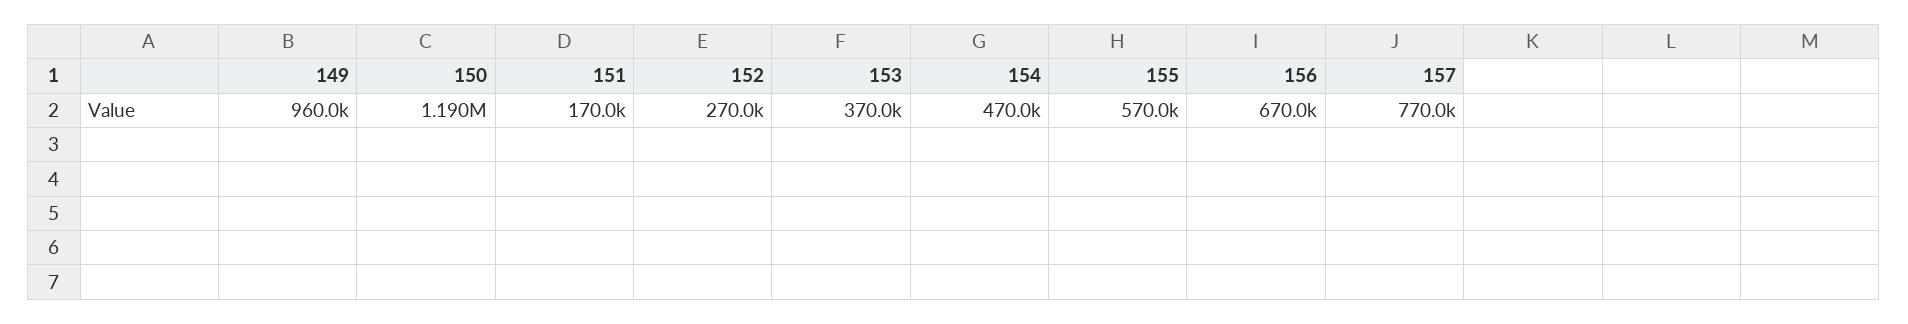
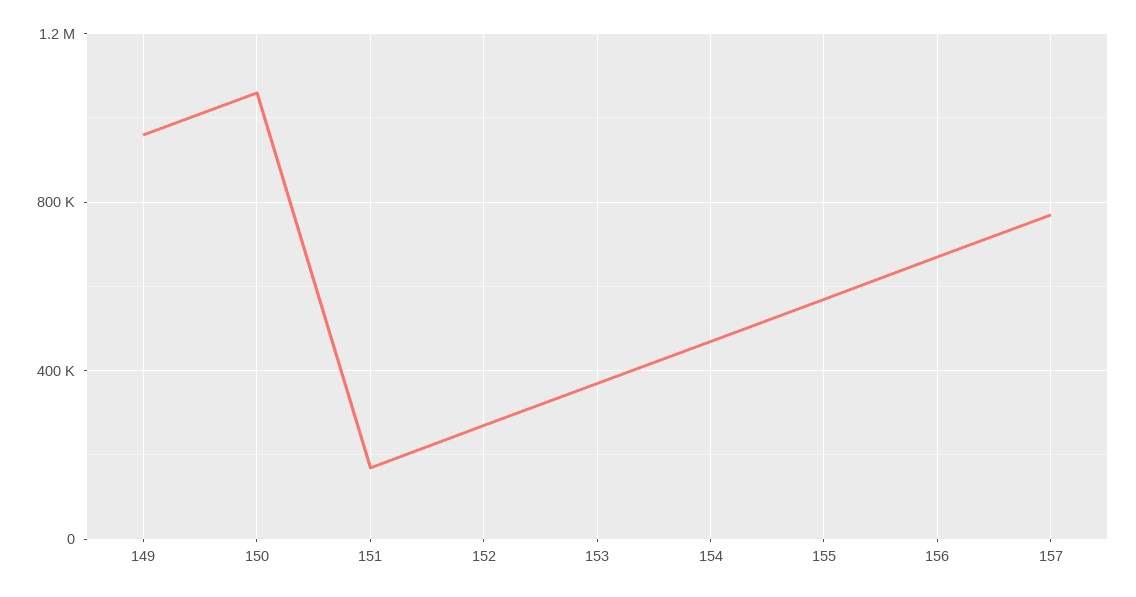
  {
    "149": 960000,
-   "150": 1190000,
+   "150": 1050000,
    "151": 170000,
    "152": 270000,
    "153": 370000,
    "154": 470000,
    "155": 570000,
    "156": 670000,
    "157": 770000
  }

